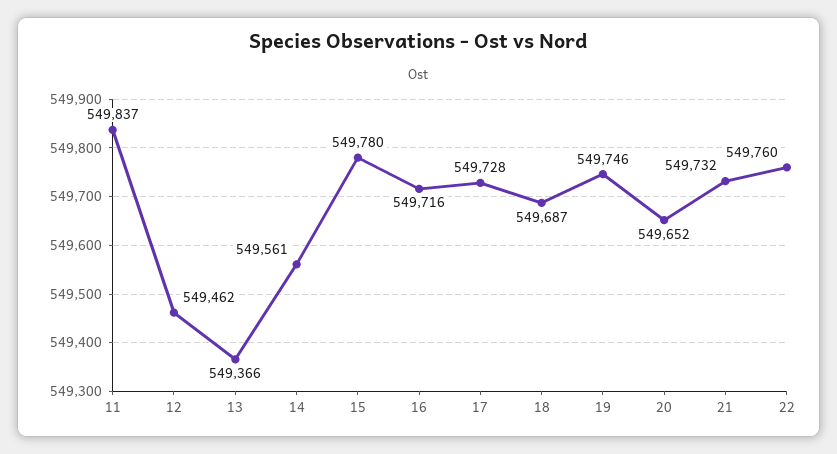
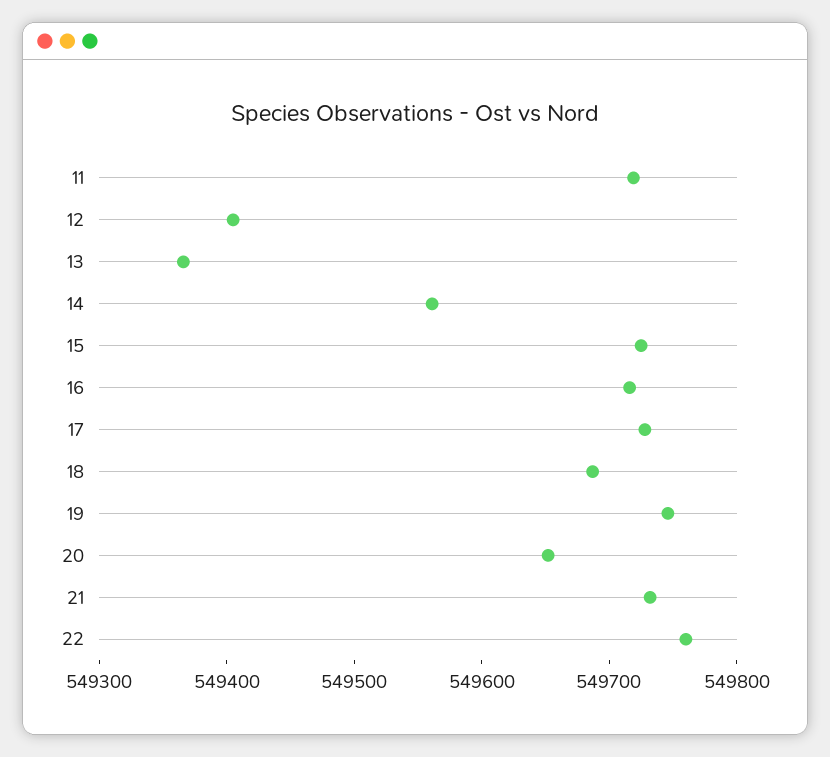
  {
-   "11": 549837,
+   "11": 549720,
-   "12": 549462,
+   "12": 549400,
    "13": 549366,
    "14": 549561,
-   "15": 549780,
+   "15": 549720,
    "16": 549716,
    "17": 549728,
    "18": 549687,
    "19": 549746,
    "20": 549652,
    "21": 549732,
    "22": 549760
  }

